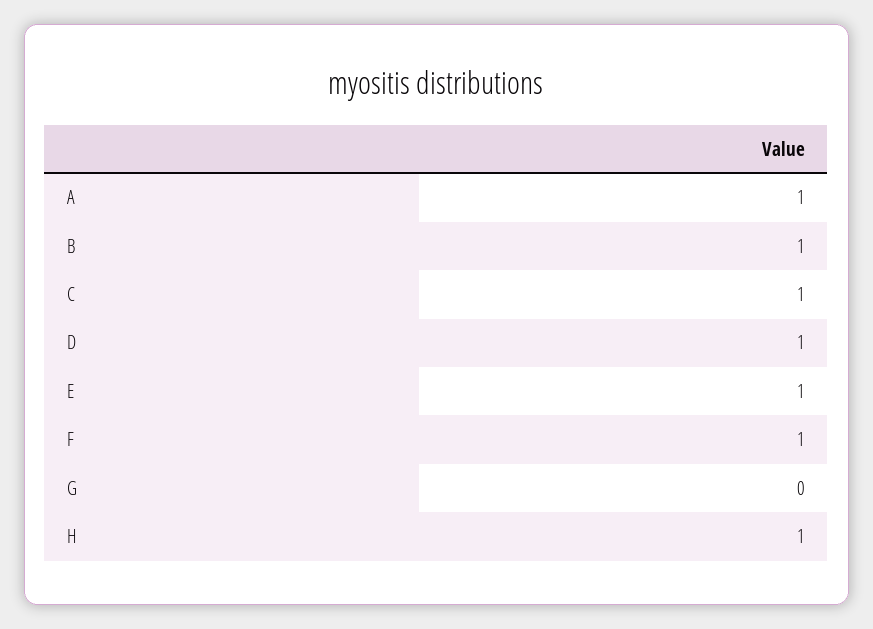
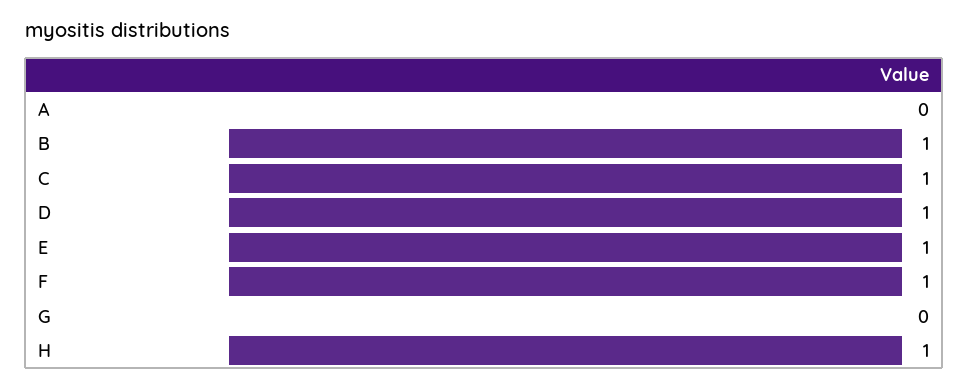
  {
-   "A": 1,
+   "A": 0,
    "B": 1,
    "C": 1,
    "D": 1,
    "E": 1,
    "F": 1,
    "G": 0,
    "H": 1
  }

